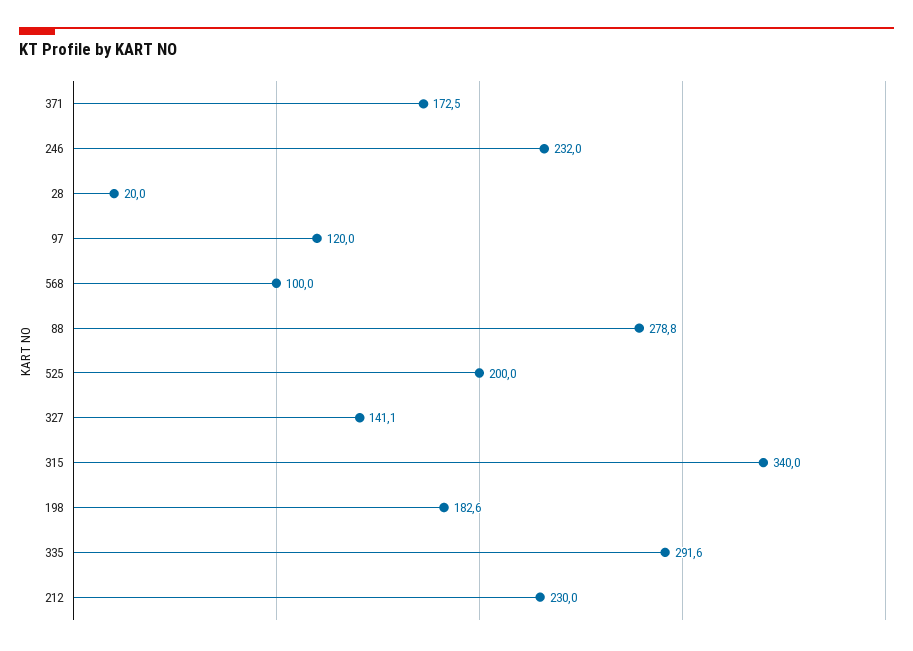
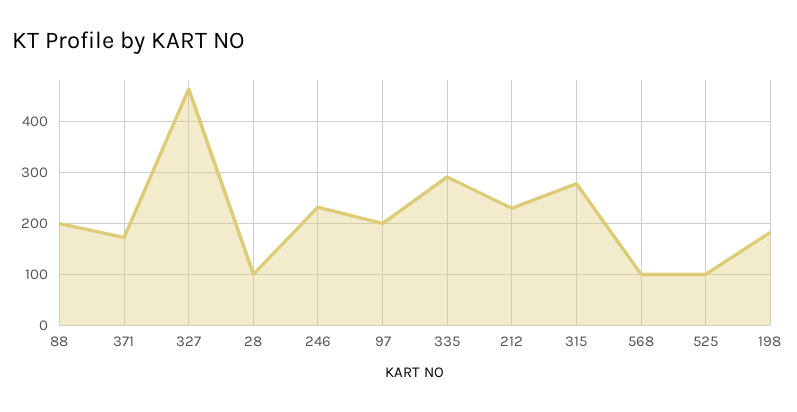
  {
    "371": 172.5,
    "246": 232,
-   "28": 20,
+   "28": 100,
-   "97": 120,
+   "97": 200,
    "568": 100,
-   "88": 278.8,
+   "88": 200,
-   "525": 200,
+   "525": 100,
-   "327": 141.1,
+   "327": 460,
-   "315": 340,
+   "315": 280,
    "198": 182.6,
    "335": 291.6,
    "212": 230
  }

